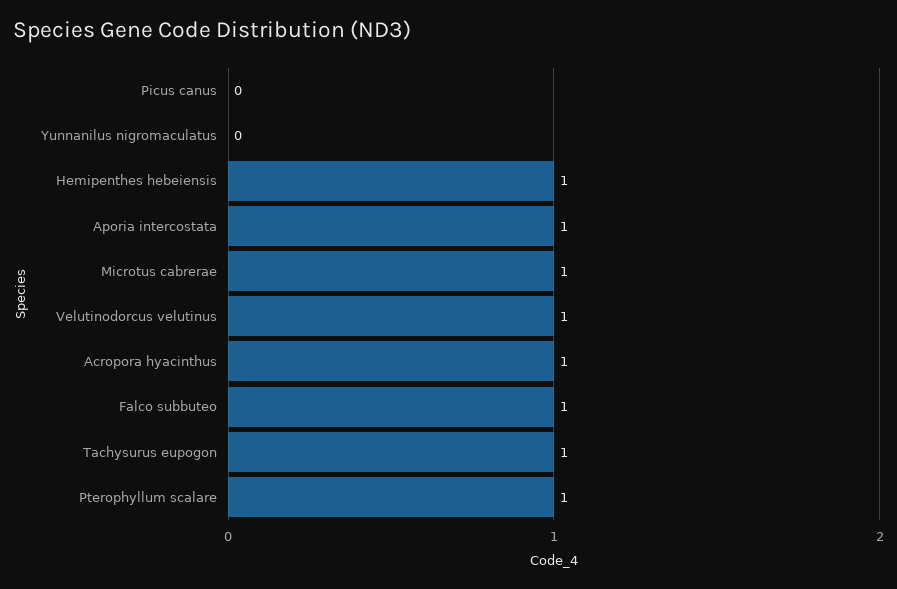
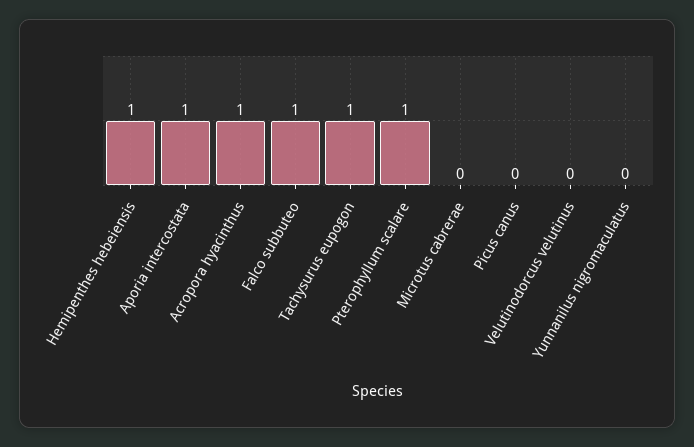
  {
    "Picus canus": 0,
    "Yunnanilus nigromaculatus": 0,
    "Hemipenthes hebeiensis": 1,
    "Aporia intercostata": 1,
-   "Microtus cabrerae": 1,
+   "Microtus cabrerae": 0,
-   "Velutinodorcus velutinus": 1,
+   "Velutinodorcus velutinus": 0,
    "Acropora hyacinthus": 1,
    "Falco subbuteo": 1,
    "Tachysurus eupogon": 1,
    "Pterophyllum scalare": 1
  }

